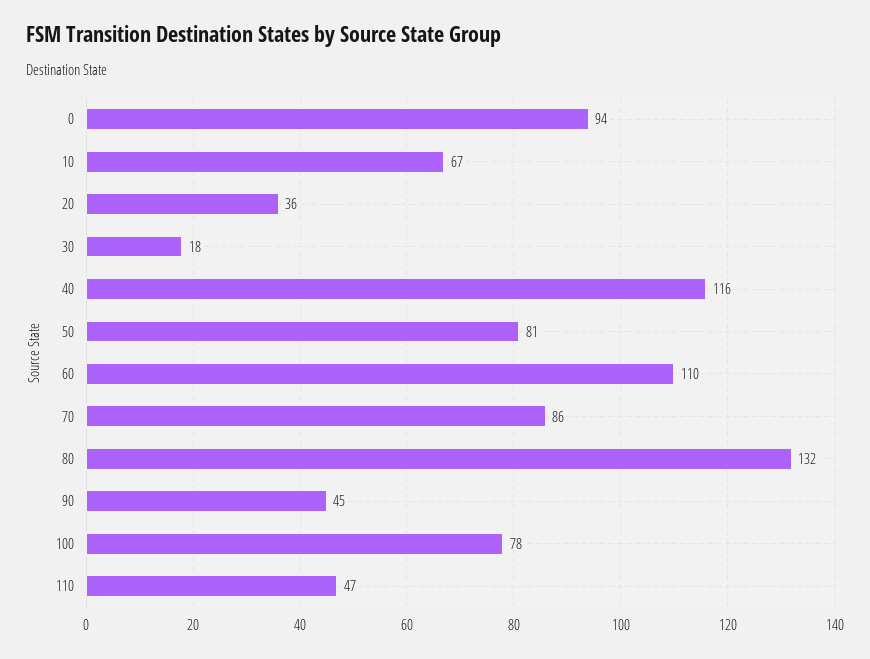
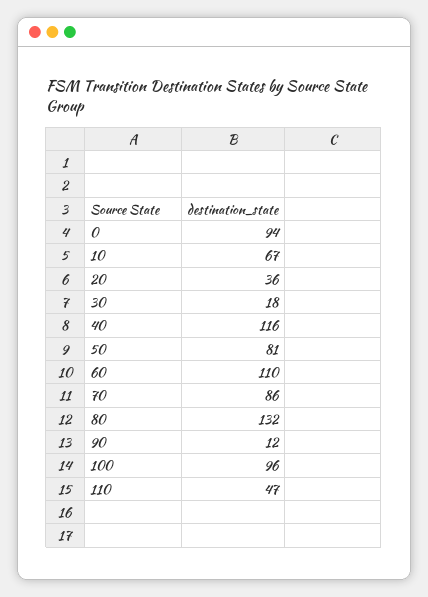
  {
    "0": 94,
    "10": 67,
    "20": 36,
    "30": 18,
    "40": 116,
    "50": 81,
    "60": 110,
    "70": 86,
    "80": 132,
-   "90": 45,
+   "90": 12,
-   "100": 78,
+   "100": 96,
    "110": 47
  }

